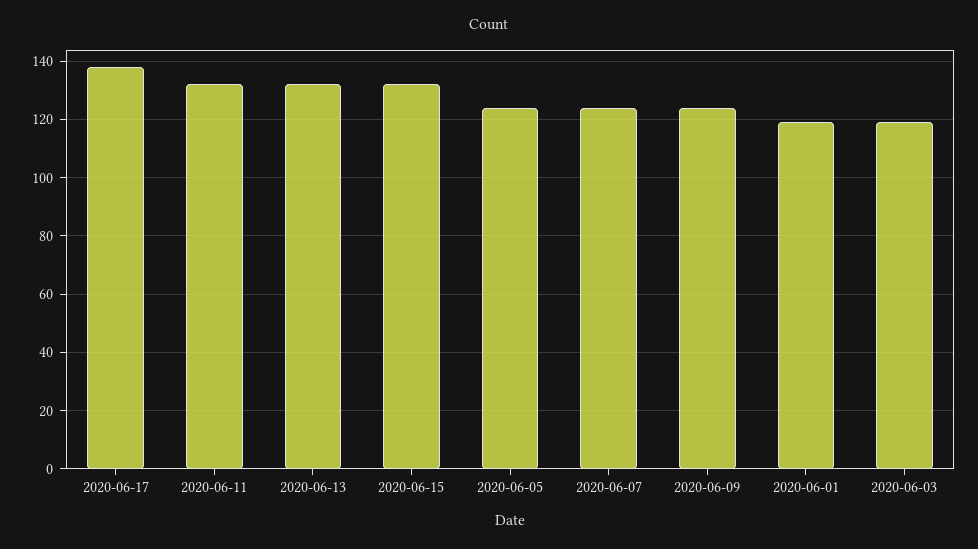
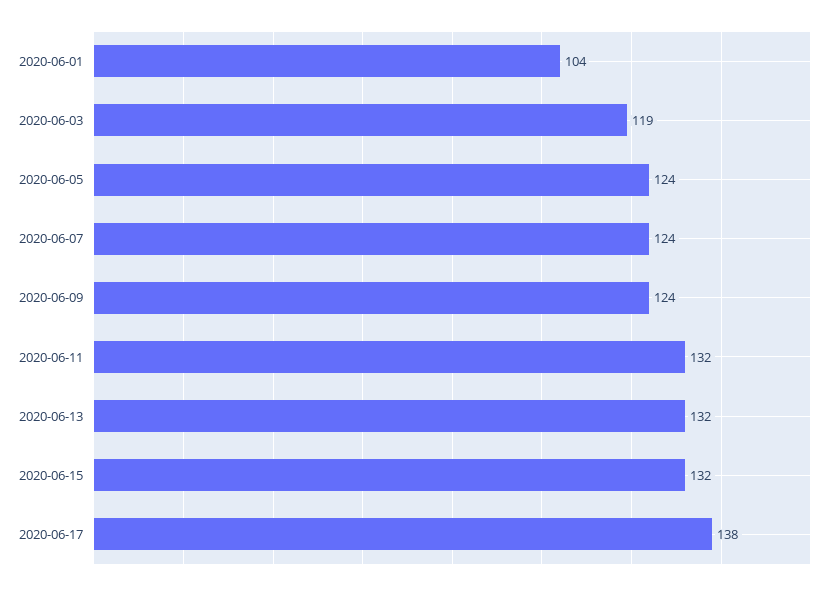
  {
    "2020-06-17": 138,
    "2020-06-11": 132,
    "2020-06-13": 132,
    "2020-06-15": 132,
    "2020-06-05": 124,
    "2020-06-07": 124,
    "2020-06-09": 124,
-   "2020-06-01": 120,
+   "2020-06-01": 104,
    "2020-06-03": 119
  }

